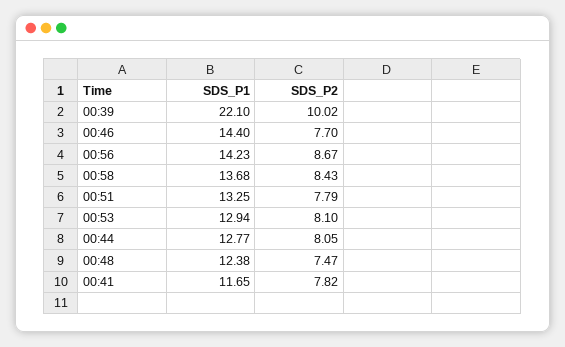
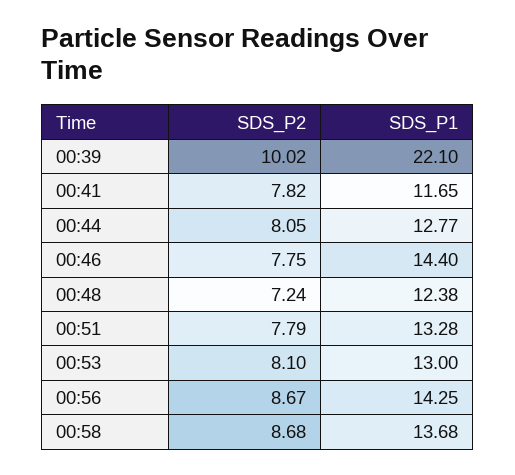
  {
    "SDS_P1": {
      "00:39": 22.1,
      "00:46": 14.4,
-     "00:56": 14.23,
+     "00:56": 14.25,
      "00:58": 13.68,
-     "00:51": 13.25,
+     "00:51": 13.28,
-     "00:53": 12.94,
+     "00:53": 13,
      "00:44": 12.77,
      "00:48": 12.38,
      "00:41": 11.65
    },
    "SDS_P2": {
      "00:39": 10.02,
-     "00:46": 7.7,
+     "00:46": 7.75,
      "00:56": 8.67,
-     "00:58": 8.43,
+     "00:58": 8.68,
      "00:51": 7.79,
      "00:53": 8.1,
      "00:44": 8.05,
-     "00:48": 7.47,
+     "00:48": 7.24,
      "00:41": 7.82
    }
  }

